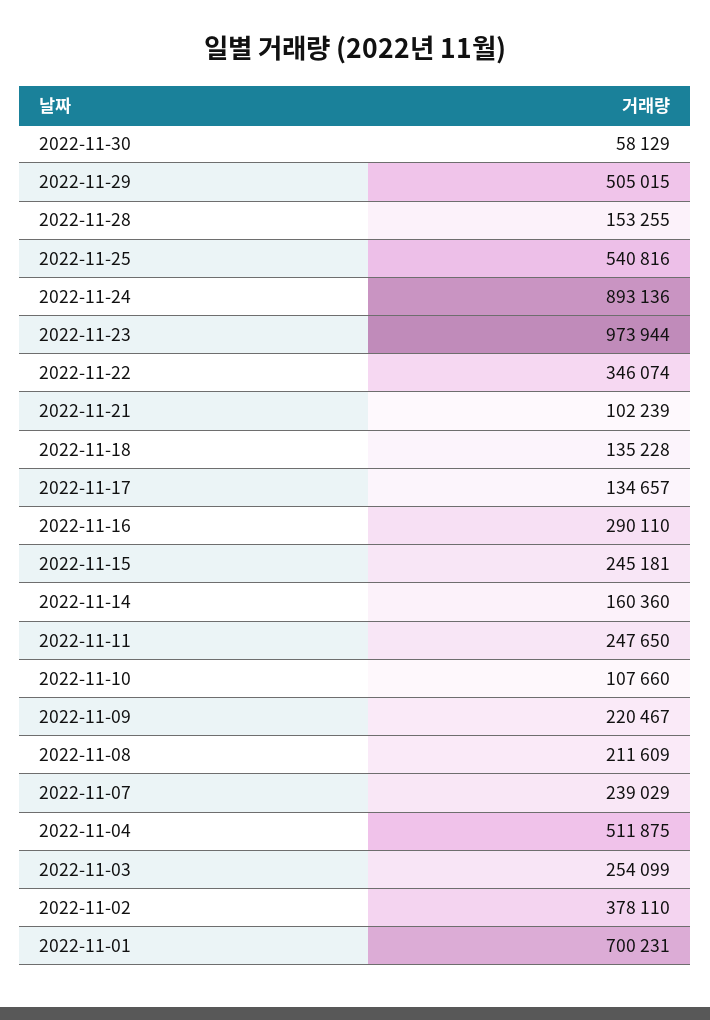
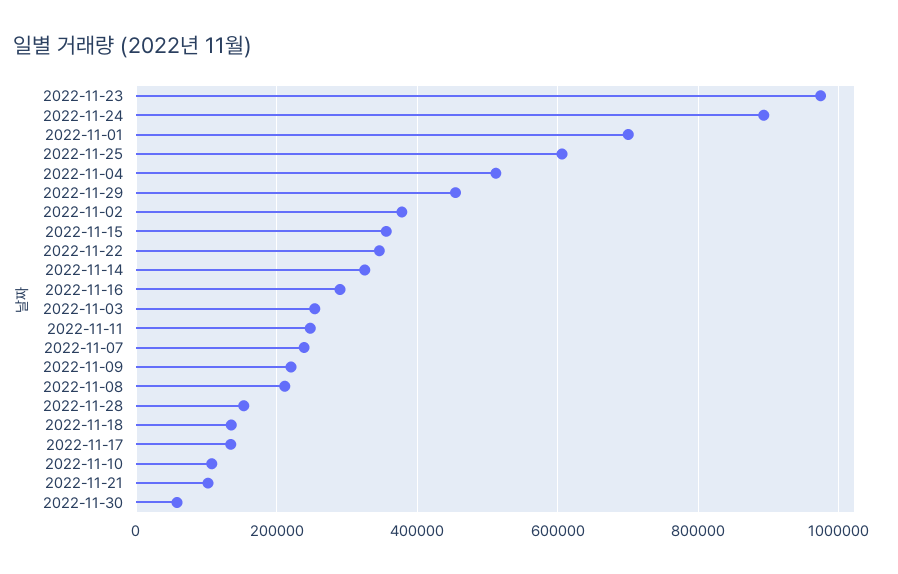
  {
    "2022-11-30": 58129,
-   "2022-11-29": 505015,
+   "2022-11-29": 460000,
    "2022-11-28": 153255,
-   "2022-11-25": 540816,
+   "2022-11-25": 600000,
    "2022-11-24": 893136,
    "2022-11-23": 973944,
    "2022-11-22": 346074,
    "2022-11-21": 102239,
    "2022-11-18": 135228,
    "2022-11-17": 134657,
    "2022-11-16": 290110,
-   "2022-11-15": 245181,
+   "2022-11-15": 360000,
-   "2022-11-14": 160360,
+   "2022-11-14": 320000,
    "2022-11-11": 247650,
    "2022-11-10": 107660,
    "2022-11-09": 220467,
    "2022-11-08": 211609,
    "2022-11-07": 239029,
    "2022-11-04": 511875,
    "2022-11-03": 254099,
    "2022-11-02": 378110,
    "2022-11-01": 700231
  }

